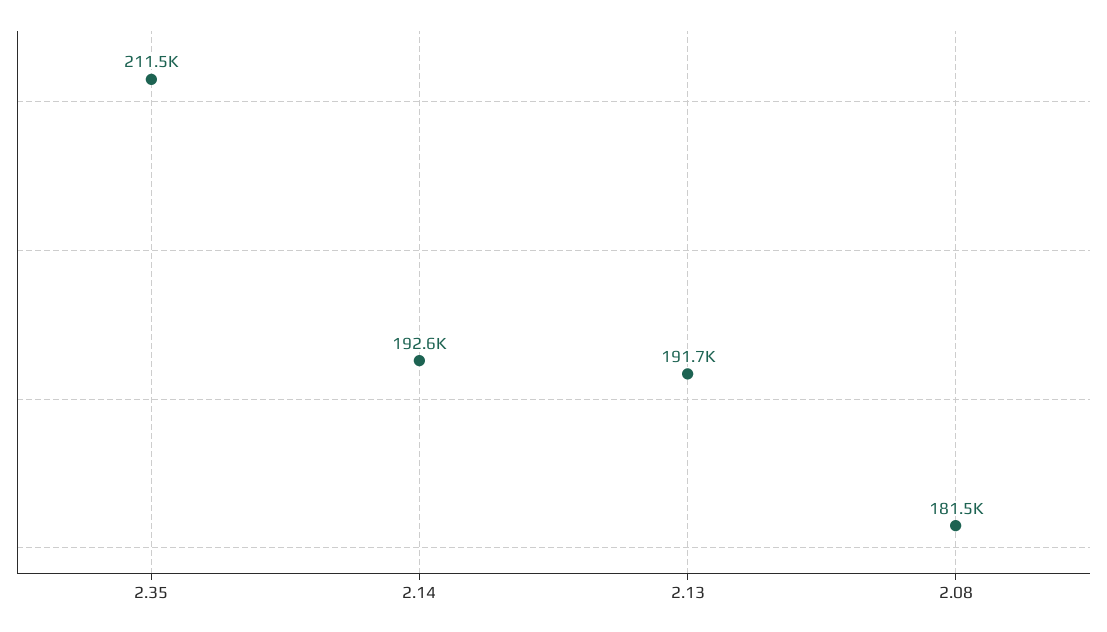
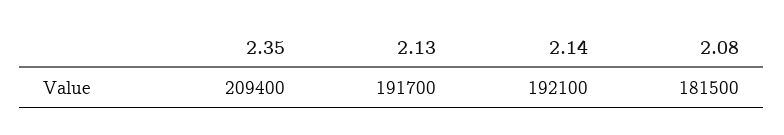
  {
-   "2.35": 211500,
+   "2.35": 209400,
-   "2.14": 192600,
+   "2.14": 192100,
    "2.13": 191700,
    "2.08": 181500
  }

